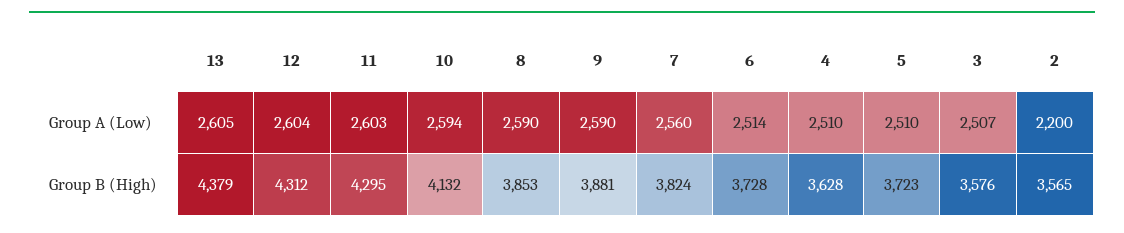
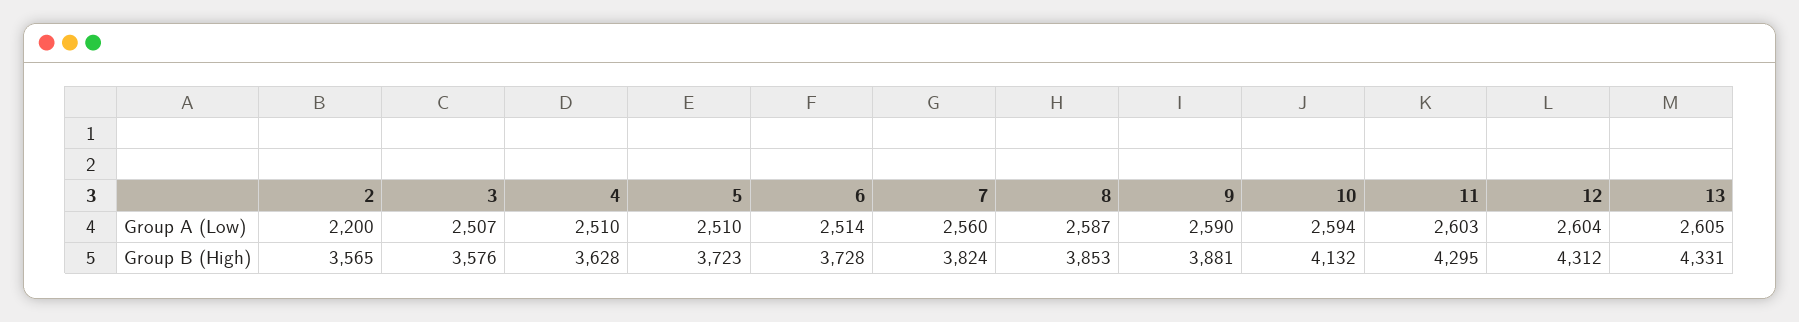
  {
    "13": {
      "Group A (Low)": 2605,
-     "Group B (High)": 4379
+     "Group B (High)": 4331
    },
    "12": {
      "Group A (Low)": 2604,
      "Group B (High)": 4312
    },
    "11": {
      "Group A (Low)": 2603,
      "Group B (High)": 4295
    },
    "10": {
      "Group A (Low)": 2594,
      "Group B (High)": 4132
    },
    "8": {
-     "Group A (Low)": 2590,
+     "Group A (Low)": 2587,
      "Group B (High)": 3853
    },
    "9": {
      "Group A (Low)": 2590,
      "Group B (High)": 3881
    },
    "7": {
      "Group A (Low)": 2560,
      "Group B (High)": 3824
    },
    "6": {
      "Group A (Low)": 2514,
      "Group B (High)": 3728
    },
    "4": {
      "Group A (Low)": 2510,
      "Group B (High)": 3628
    },
    "5": {
      "Group A (Low)": 2510,
      "Group B (High)": 3723
    },
    "3": {
      "Group A (Low)": 2507,
      "Group B (High)": 3576
    },
    "2": {
      "Group A (Low)": 2200,
      "Group B (High)": 3565
    }
  }

